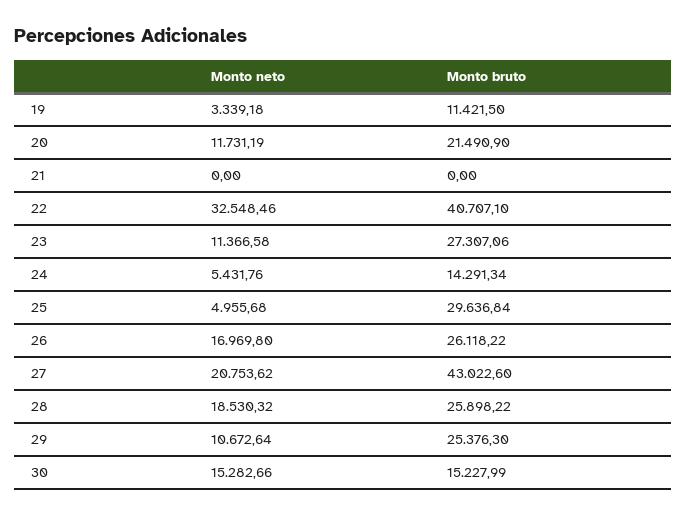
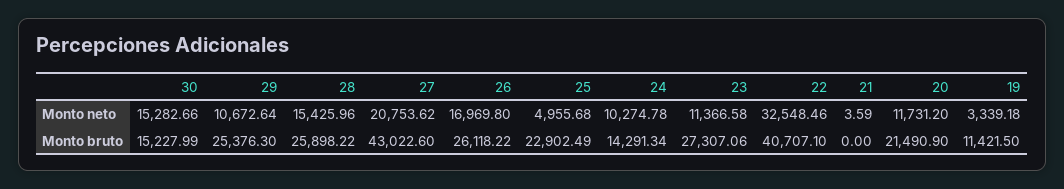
  {
    "Monto neto": {
      "19": 3339.18,
-     "20": 11731.19,
+     "20": 11731.2,
-     "21": 0,
+     "21": 3.59,
      "22": 32548.46,
      "23": 11366.58,
-     "24": 5431.76,
+     "24": 10274.78,
      "25": 4955.68,
      "26": 16969.8,
      "27": 20753.62,
-     "28": 18530.32,
+     "28": 15425.96,
      "29": 10672.64,
      "30": 15282.66
    },
    "Monto bruto": {
      "19": 11421.5,
      "20": 21490.9,
      "21": 0,
      "22": 40707.1,
      "23": 27307.06,
      "24": 14291.34,
-     "25": 29636.84,
+     "25": 22902.49,
      "26": 26118.22,
      "27": 43022.6,
      "28": 25898.22,
      "29": 25376.3,
      "30": 15227.99
    }
  }

